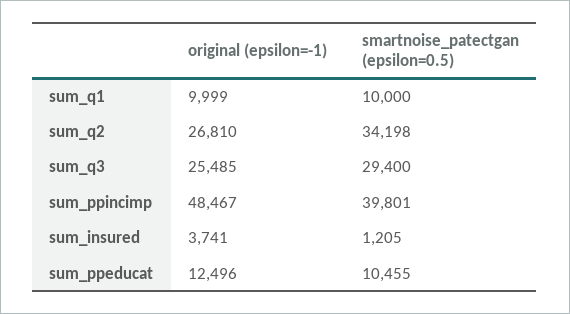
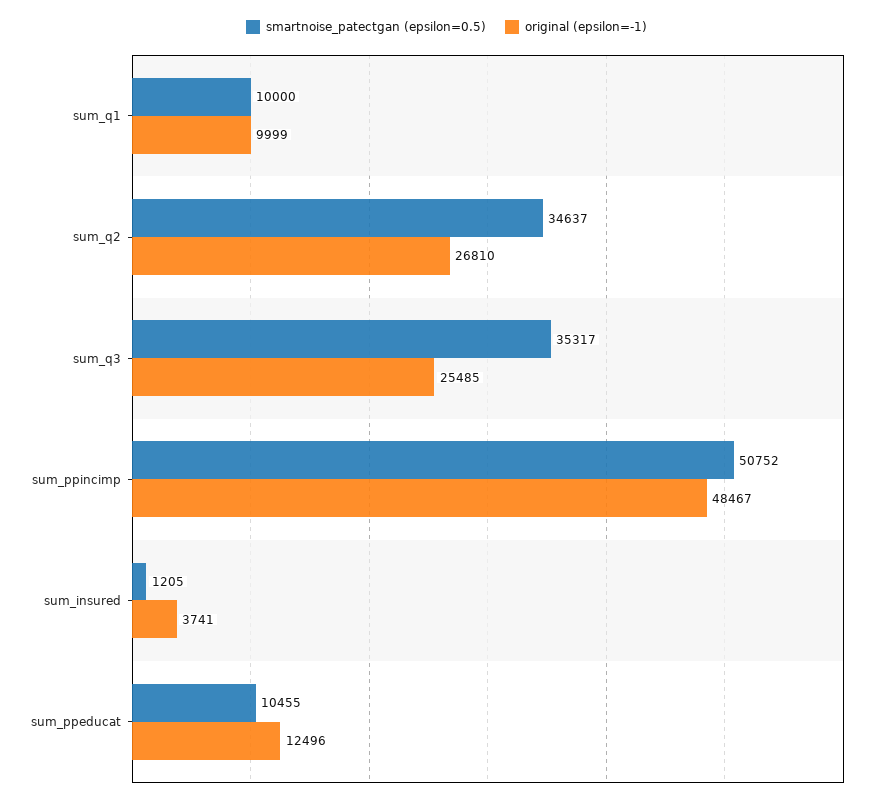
  {
    "original (epsilon=-1)": {
      "sum_q1": 9999,
      "sum_q2": 26810,
      "sum_q3": 25485,
      "sum_ppincimp": 48467,
      "sum_insured": 3741,
      "sum_ppeducat": 12496
    },
    "smartnoise_patectgan (epsilon=0.5)": {
      "sum_q1": 10000,
-     "sum_q2": 34198,
+     "sum_q2": 34637,
-     "sum_q3": 29400,
+     "sum_q3": 35317,
-     "sum_ppincimp": 39801,
+     "sum_ppincimp": 50752,
      "sum_insured": 1205,
      "sum_ppeducat": 10455
    }
  }

